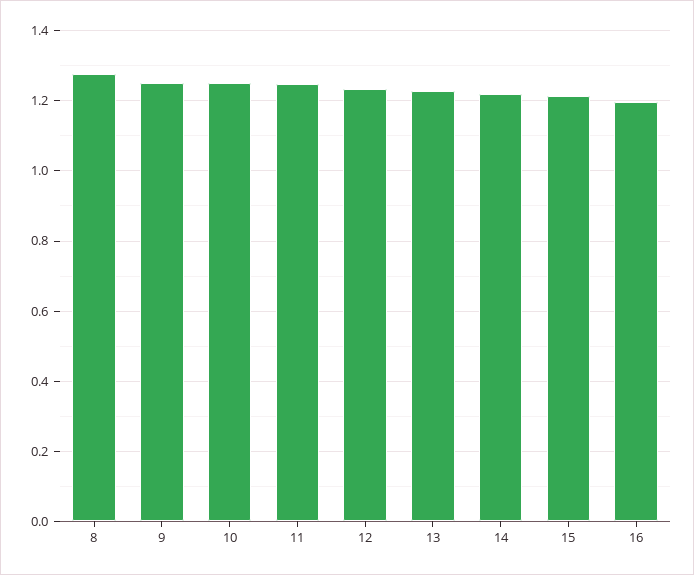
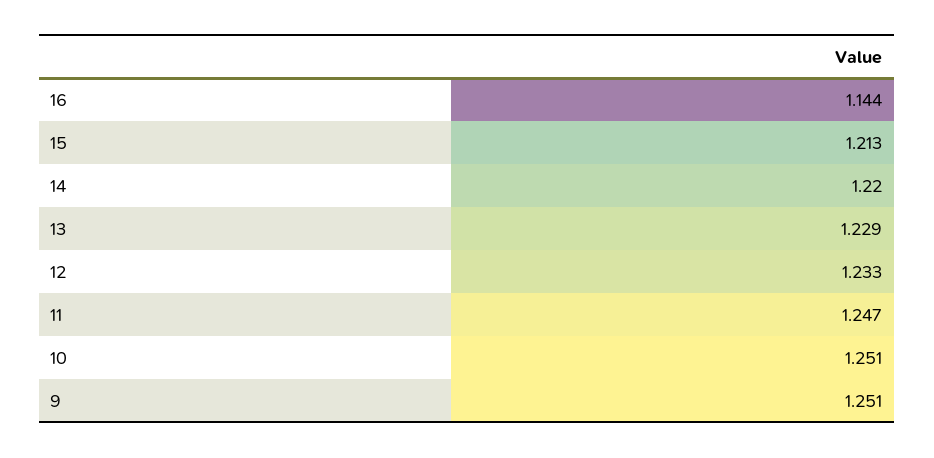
  {
-   "8": 1.28,
    "9": 1.251,
    "10": 1.251,
    "11": 1.247,
    "12": 1.233,
    "13": 1.229,
    "14": 1.22,
    "15": 1.213,
-   "16": 1.2
+   "16": 1.144
  }

